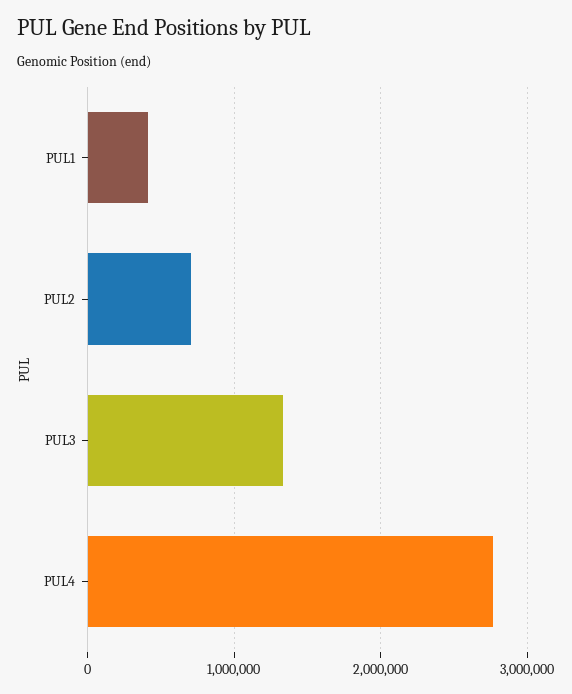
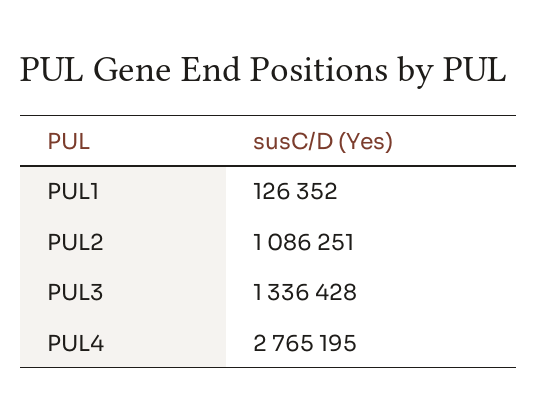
  {
-   "PUL1": 400000,
+   "PUL1": 126352,
-   "PUL2": 700000,
+   "PUL2": 1086251,
    "PUL3": 1336428,
    "PUL4": 2765195
  }

